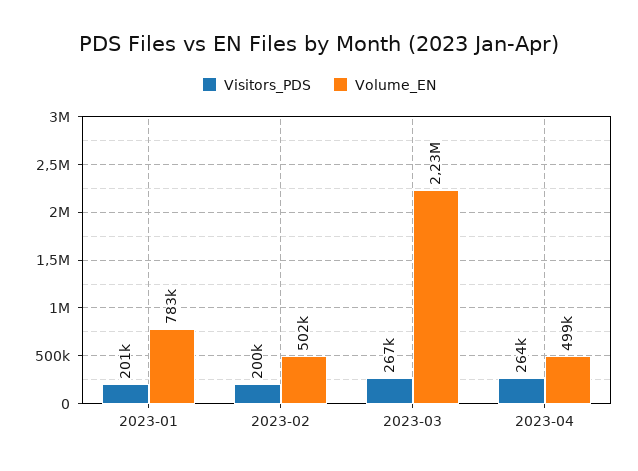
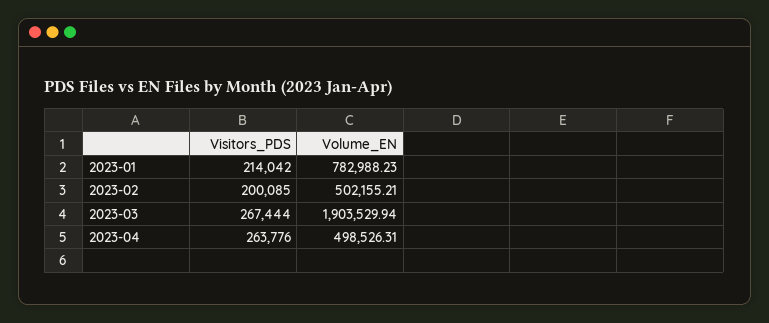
  {
    "Visitors_PDS": {
-     "2023-01": 201000,
+     "2023-01": 214042,
      "2023-02": 200085,
      "2023-03": 267444,
      "2023-04": 263776
    },
    "Volume_EN": {
      "2023-01": 782988.23,
      "2023-02": 502155.21,
-     "2023-03": 2230000,
+     "2023-03": 1903529.94,
      "2023-04": 498526.31
    }
  }

